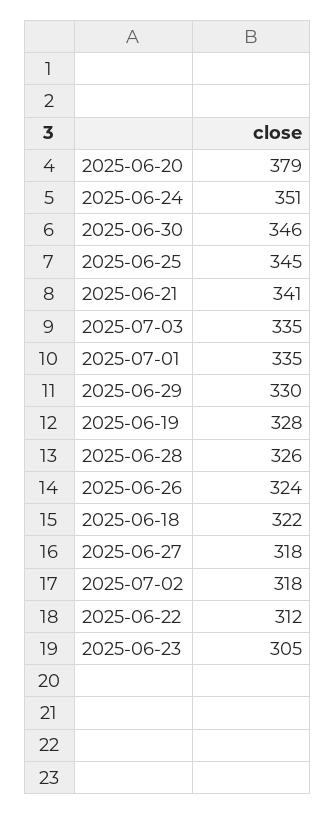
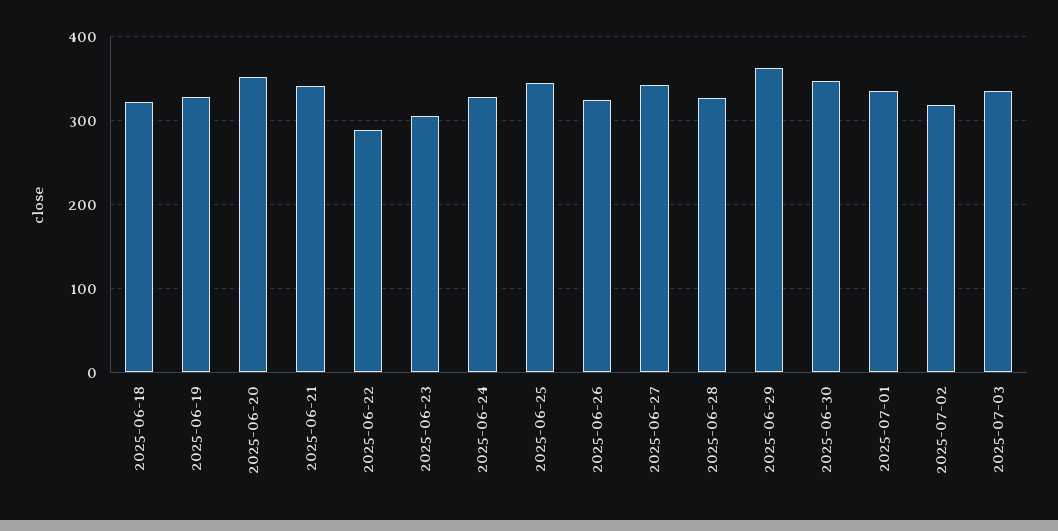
  {
-   "2025-06-20": 379,
+   "2025-06-20": 350,
-   "2025-06-24": 351,
+   "2025-06-24": 330,
    "2025-06-30": 346,
    "2025-06-25": 345,
    "2025-06-21": 341,
    "2025-07-03": 335,
    "2025-07-01": 335,
-   "2025-06-29": 330,
+   "2025-06-29": 360,
    "2025-06-19": 328,
    "2025-06-28": 326,
    "2025-06-26": 324,
    "2025-06-18": 322,
-   "2025-06-27": 318,
+   "2025-06-27": 340,
    "2025-07-02": 318,
-   "2025-06-22": 312,
+   "2025-06-22": 290,
    "2025-06-23": 305
  }

